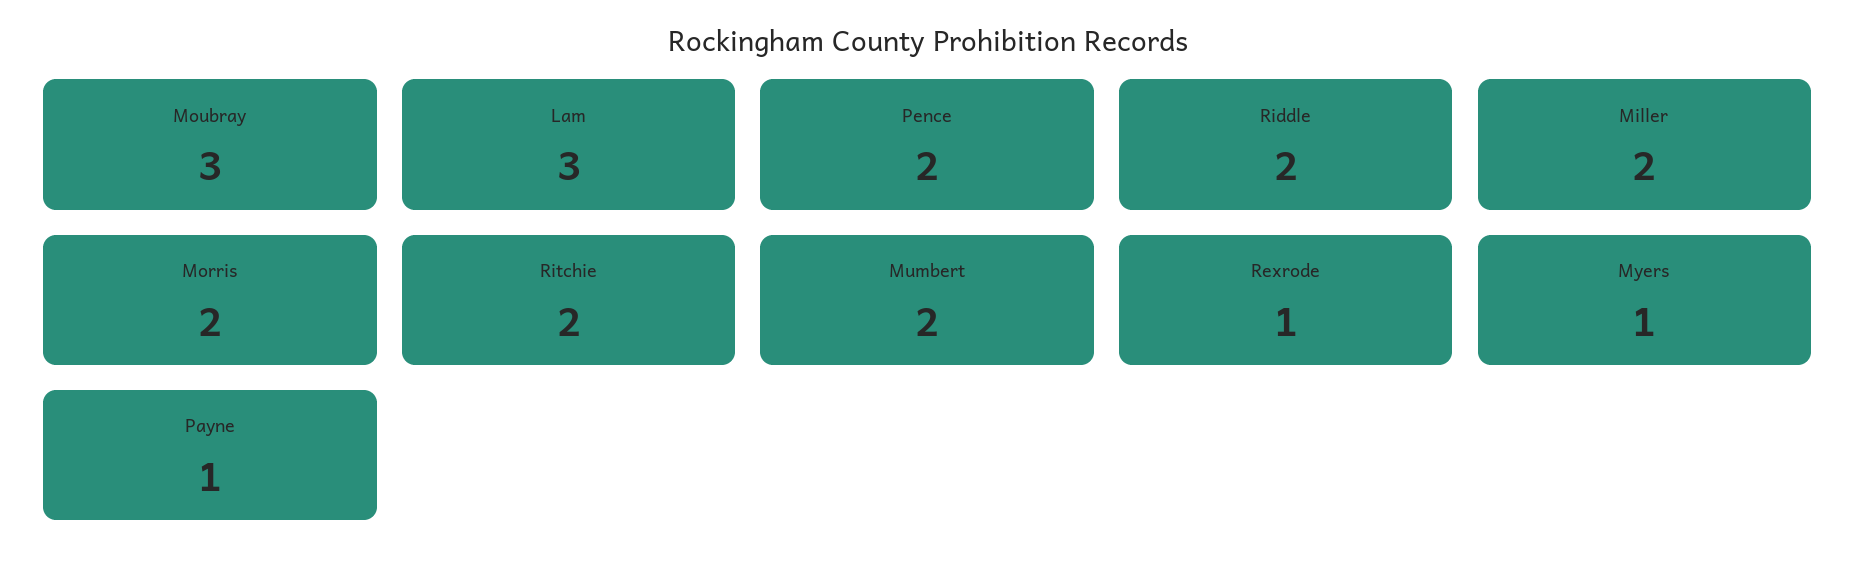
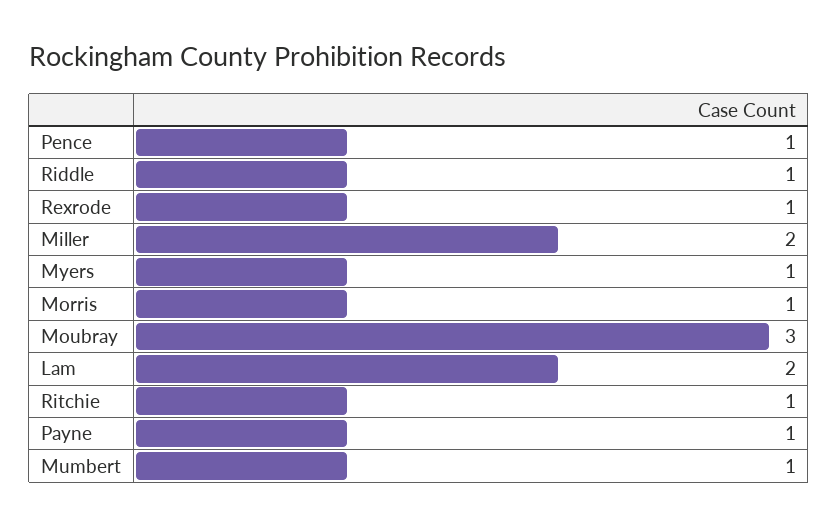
  {
    "Moubray": 3,
-   "Lam": 3,
+   "Lam": 2,
-   "Pence": 2,
+   "Pence": 1,
-   "Riddle": 2,
+   "Riddle": 1,
    "Miller": 2,
-   "Morris": 2,
+   "Morris": 1,
-   "Ritchie": 2,
+   "Ritchie": 1,
-   "Mumbert": 2,
+   "Mumbert": 1,
    "Rexrode": 1,
    "Myers": 1,
    "Payne": 1
  }

